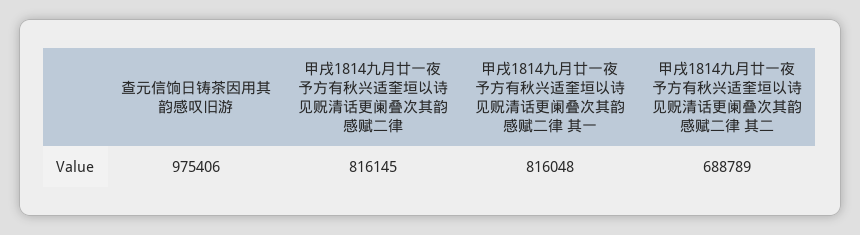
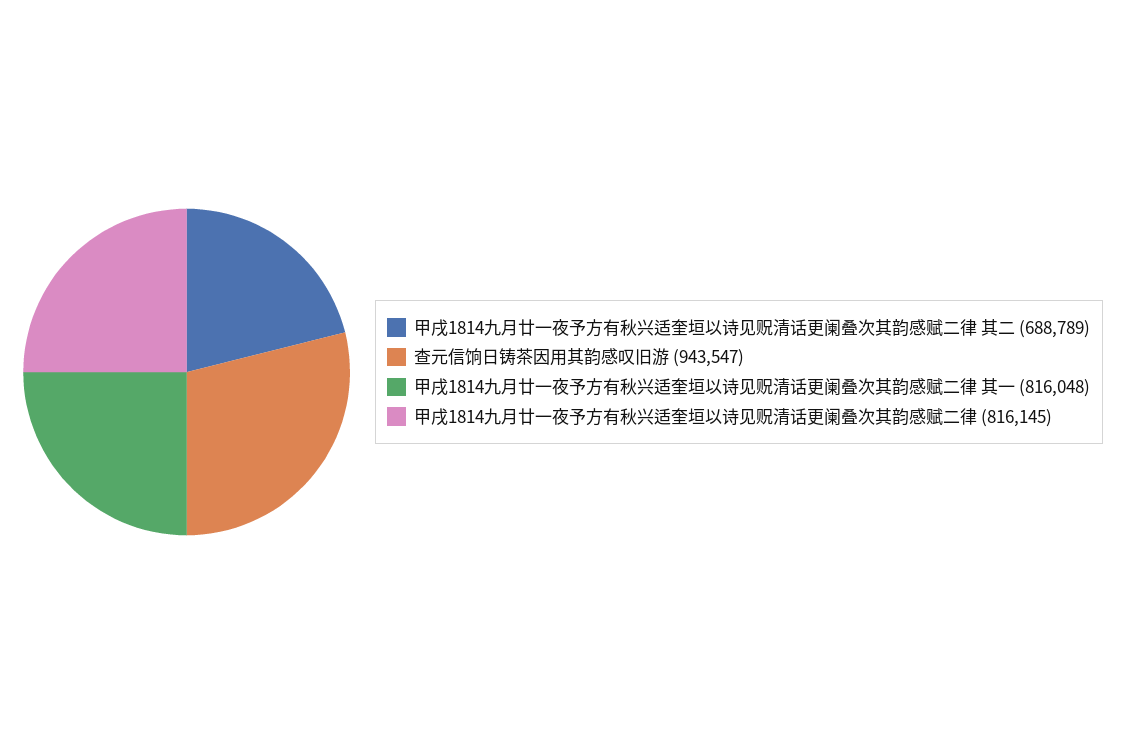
  {
-   "查元信饷日铸茶因用其韵感叹旧游": 975406,
+   "查元信饷日铸茶因用其韵感叹旧游": 943547,
    "甲戌1814九月廿一夜予方有秋兴适奎垣以诗见贶清话更阑叠次其韵感赋二律": 816145,
    "甲戌1814九月廿一夜予方有秋兴适奎垣以诗见贶清话更阑叠次其韵感赋二律 其一": 816048,
    "甲戌1814九月廿一夜予方有秋兴适奎垣以诗见贶清话更阑叠次其韵感赋二律 其二": 688789
  }

